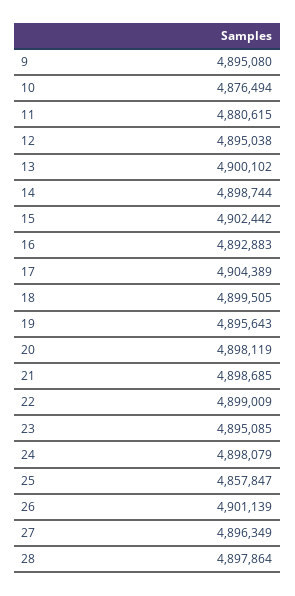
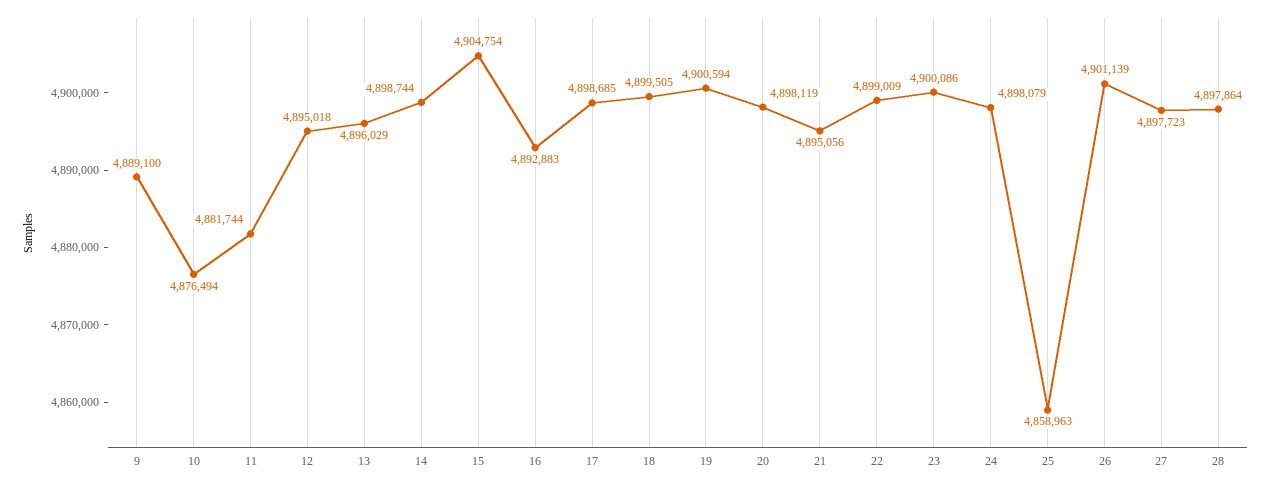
  {
-   "9": 4895080,
+   "9": 4889100,
    "10": 4876494,
-   "11": 4880615,
+   "11": 4881744,
-   "12": 4895038,
+   "12": 4895018,
-   "13": 4900102,
+   "13": 4896029,
    "14": 4898744,
-   "15": 4902442,
+   "15": 4904754,
    "16": 4892883,
-   "17": 4904389,
+   "17": 4898685,
    "18": 4899505,
-   "19": 4895643,
+   "19": 4900594,
    "20": 4898119,
-   "21": 4898685,
+   "21": 4895056,
    "22": 4899009,
-   "23": 4895085,
+   "23": 4900086,
    "24": 4898079,
-   "25": 4857847,
+   "25": 4858963,
    "26": 4901139,
-   "27": 4896349,
+   "27": 4897723,
    "28": 4897864
  }

